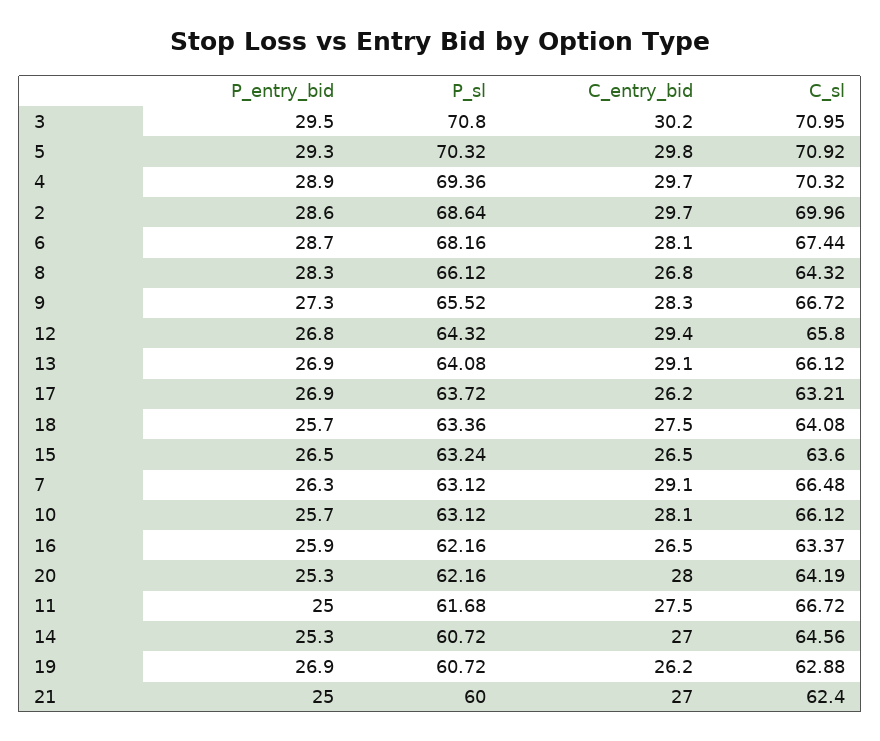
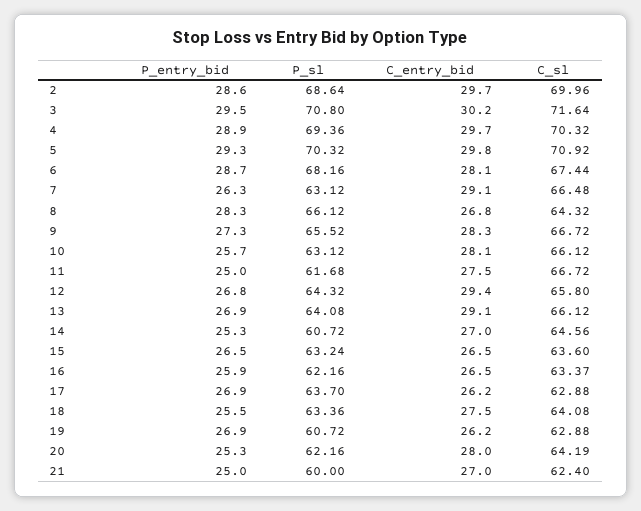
  {
    "P_entry_bid": {
      "3": 29.5,
      "5": 29.3,
      "4": 28.9,
      "2": 28.6,
      "6": 28.7,
      "8": 28.3,
      "9": 27.3,
      "12": 26.8,
      "13": 26.9,
      "17": 26.9,
-     "18": 25.7,
+     "18": 25.5,
      "15": 26.5,
      "7": 26.3,
      "10": 25.7,
      "16": 25.9,
      "20": 25.3,
      "11": 25,
      "14": 25.3,
      "19": 26.9,
      "21": 25
    },
    "P_sl": {
      "3": 70.8,
      "5": 70.32,
      "4": 69.36,
      "2": 68.64,
      "6": 68.16,
      "8": 66.12,
      "9": 65.52,
      "12": 64.32,
      "13": 64.08,
-     "17": 63.72,
+     "17": 63.7,
      "18": 63.36,
      "15": 63.24,
      "7": 63.12,
      "10": 63.12,
      "16": 62.16,
      "20": 62.16,
      "11": 61.68,
      "14": 60.72,
      "19": 60.72,
      "21": 60
    },
    "C_entry_bid": {
      "3": 30.2,
      "5": 29.8,
      "4": 29.7,
      "2": 29.7,
      "6": 28.1,
      "8": 26.8,
      "9": 28.3,
      "12": 29.4,
      "13": 29.1,
      "17": 26.2,
      "18": 27.5,
      "15": 26.5,
      "7": 29.1,
      "10": 28.1,
      "16": 26.5,
      "20": 28,
      "11": 27.5,
      "14": 27,
      "19": 26.2,
      "21": 27
    },
    "C_sl": {
-     "3": 70.95,
+     "3": 71.64,
      "5": 70.92,
      "4": 70.32,
      "2": 69.96,
      "6": 67.44,
      "8": 64.32,
      "9": 66.72,
      "12": 65.8,
      "13": 66.12,
-     "17": 63.21,
+     "17": 62.88,
      "18": 64.08,
      "15": 63.6,
      "7": 66.48,
      "10": 66.12,
      "16": 63.37,
      "20": 64.19,
      "11": 66.72,
      "14": 64.56,
      "19": 62.88,
      "21": 62.4
    }
  }

